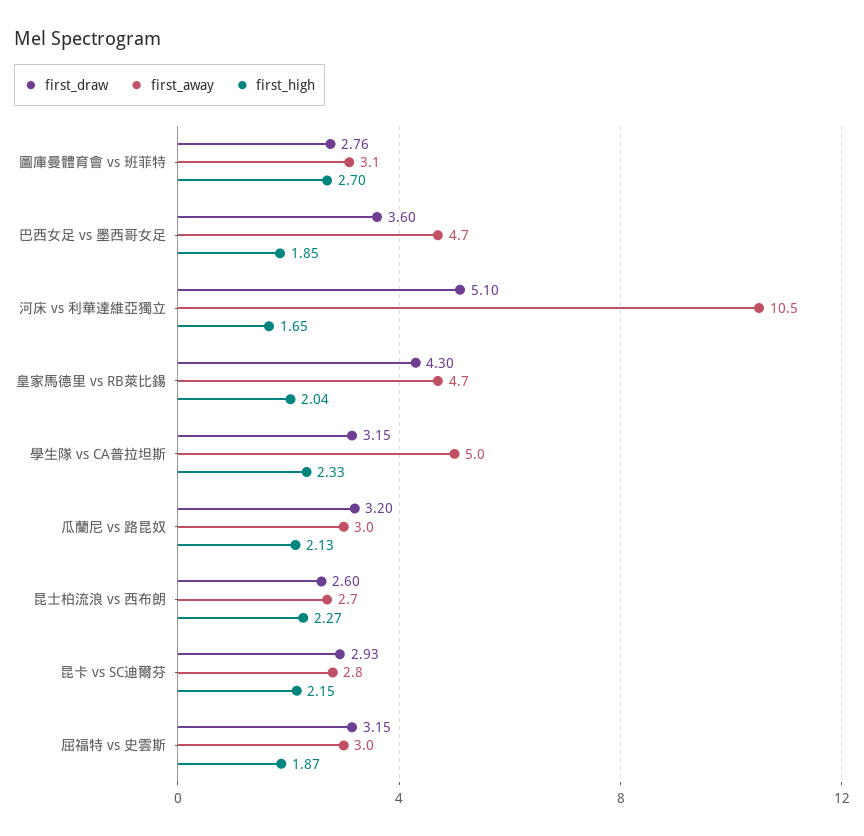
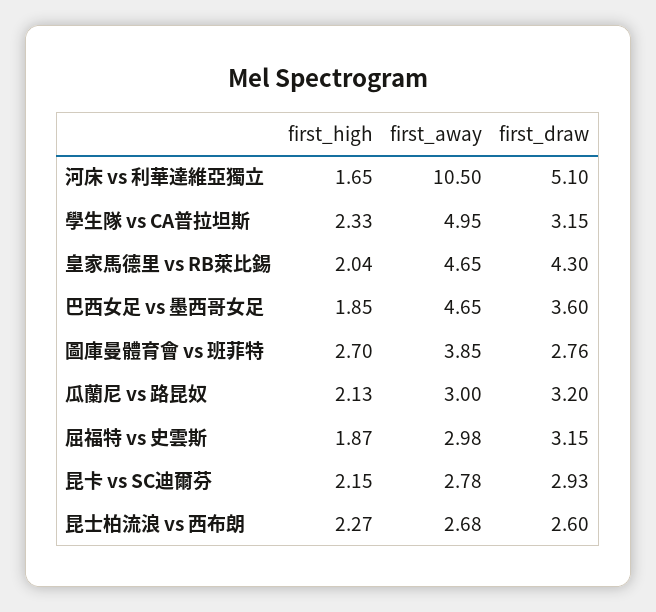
  {
    "first_draw": {
      "圖庫曼體育會 vs 班菲特": 2.76,
      "巴西女足 vs 墨西哥女足": 3.6,
      "河床 vs 利華達維亞獨立": 5.1,
      "皇家馬德里 vs RB萊比錫": 4.3,
      "學生隊 vs CA普拉坦斯": 3.15,
      "瓜蘭尼 vs 路昆奴": 3.2,
      "昆士柏流浪 vs 西布朗": 2.6,
      "昆卡 vs SC迪爾芬": 2.93,
      "屈福特 vs 史雲斯": 3.15
    },
    "first_away": {
-     "圖庫曼體育會 vs 班菲特": 3.1,
+     "圖庫曼體育會 vs 班菲特": 3.85,
      "巴西女足 vs 墨西哥女足": 4.65,
      "河床 vs 利華達維亞獨立": 10.5,
      "皇家馬德里 vs RB萊比錫": 4.65,
      "學生隊 vs CA普拉坦斯": 4.95,
      "瓜蘭尼 vs 路昆奴": 3,
      "昆士柏流浪 vs 西布朗": 2.68,
      "昆卡 vs SC迪爾芬": 2.78,
      "屈福特 vs 史雲斯": 2.98
    },
    "first_high": {
      "圖庫曼體育會 vs 班菲特": 2.7,
      "巴西女足 vs 墨西哥女足": 1.85,
      "河床 vs 利華達維亞獨立": 1.65,
      "皇家馬德里 vs RB萊比錫": 2.04,
      "學生隊 vs CA普拉坦斯": 2.33,
      "瓜蘭尼 vs 路昆奴": 2.13,
      "昆士柏流浪 vs 西布朗": 2.27,
      "昆卡 vs SC迪爾芬": 2.15,
      "屈福特 vs 史雲斯": 1.87
    }
  }

